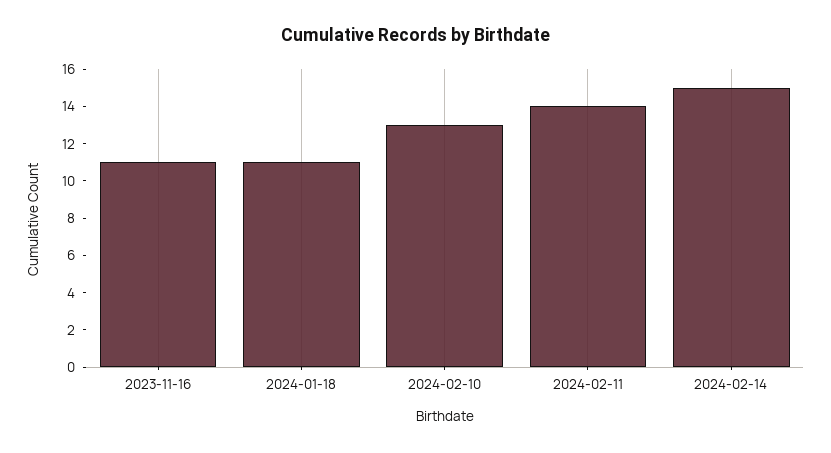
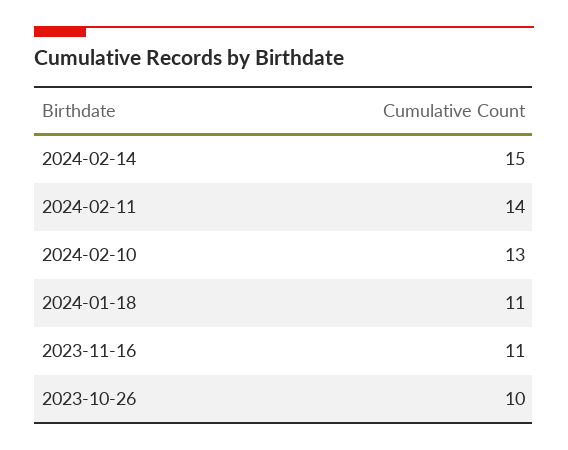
  {
    "2023-11-16": 11,
    "2024-01-18": 11,
    "2024-02-10": 13,
    "2024-02-11": 14,
-   "2024-02-14": 15
+   "2024-02-14": 15,
+   "2023-10-26": 10
  }

